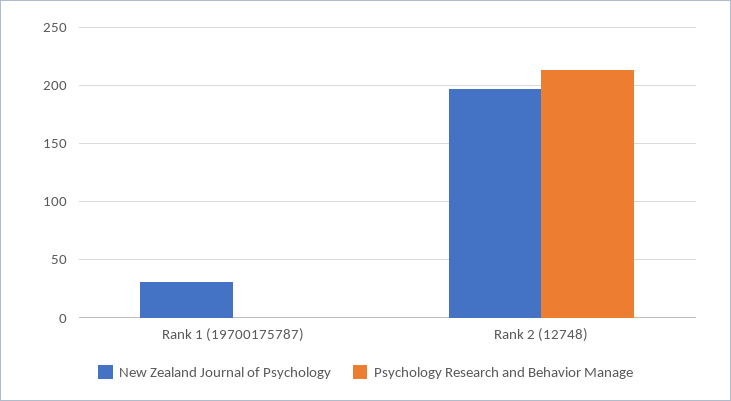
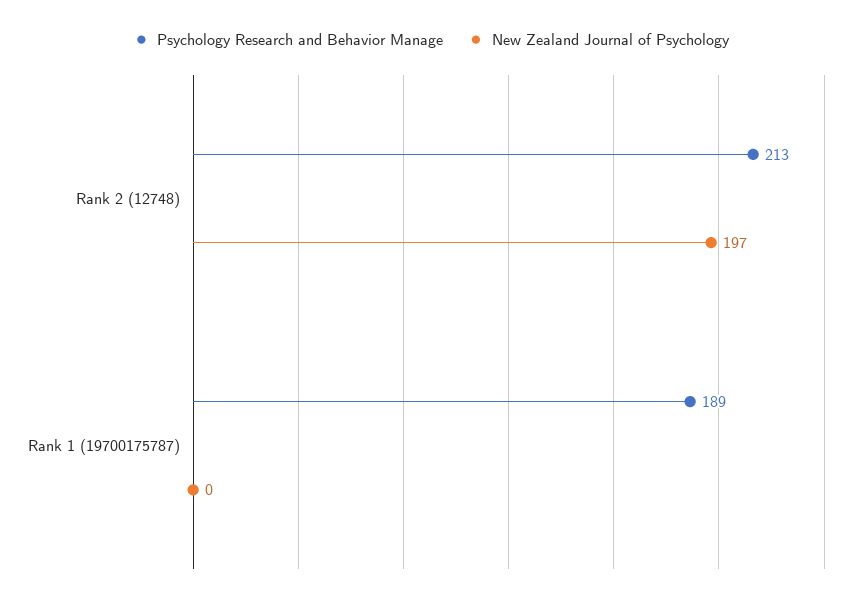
  {
    "New Zealand Journal of Psychology": {
-     "Rank 1 (19700175787)": 30,
+     "Rank 1 (19700175787)": 0,
      "Rank 2 (12748)": 197
    },
    "Psychology Research and Behavior Manage": {
-     "Rank 1 (19700175787)": 0,
+     "Rank 1 (19700175787)": 189,
      "Rank 2 (12748)": 213
    }
  }

